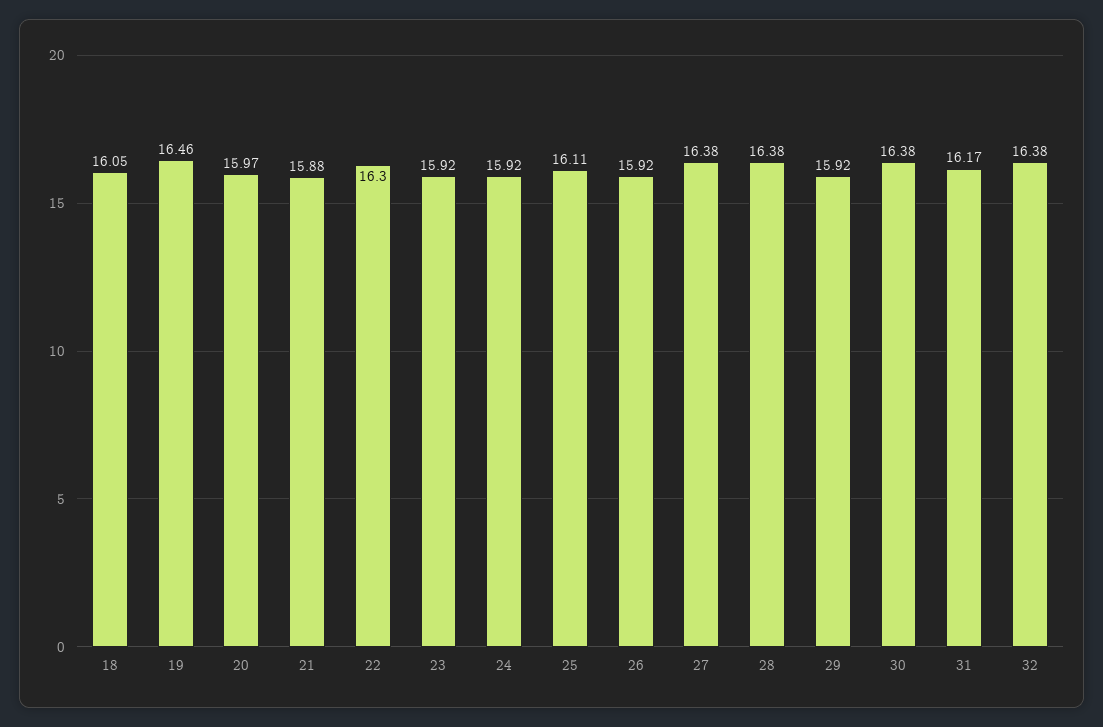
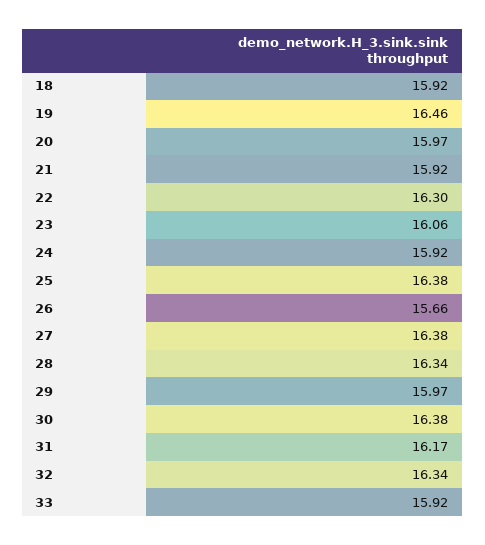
  {
-   "18": 16.05,
+   "18": 15.92,
    "19": 16.46,
    "20": 15.97,
-   "21": 15.88,
+   "21": 15.92,
    "22": 16.3,
-   "23": 15.92,
+   "23": 16.06,
    "24": 15.92,
-   "25": 16.11,
+   "25": 16.38,
-   "26": 15.92,
+   "26": 15.66,
    "27": 16.38,
-   "28": 16.38,
+   "28": 16.34,
-   "29": 15.92,
+   "29": 15.97,
    "30": 16.38,
    "31": 16.17,
-   "32": 16.38
+   "32": 16.34,
+   "33": 15.92
  }

